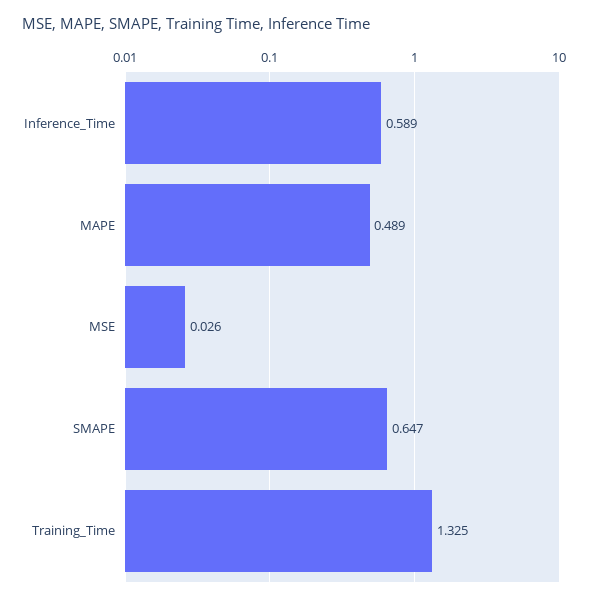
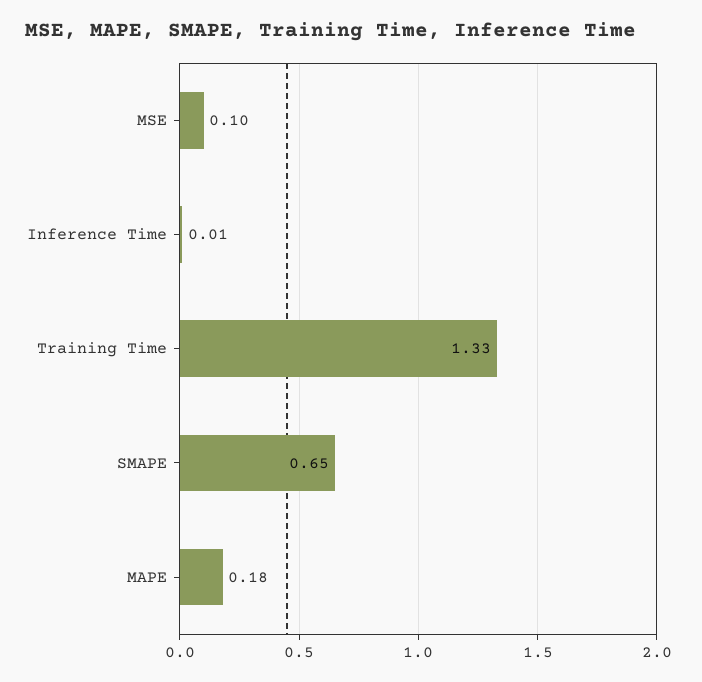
  {
-   "Inference_Time": 0.589,
+   "Inference_Time": 0.01,
-   "MAPE": 0.489,
+   "MAPE": 0.18,
-   "MSE": 0.026,
+   "MSE": 0.1,
    "SMAPE": 0.647,
    "Training_Time": 1.325
  }

